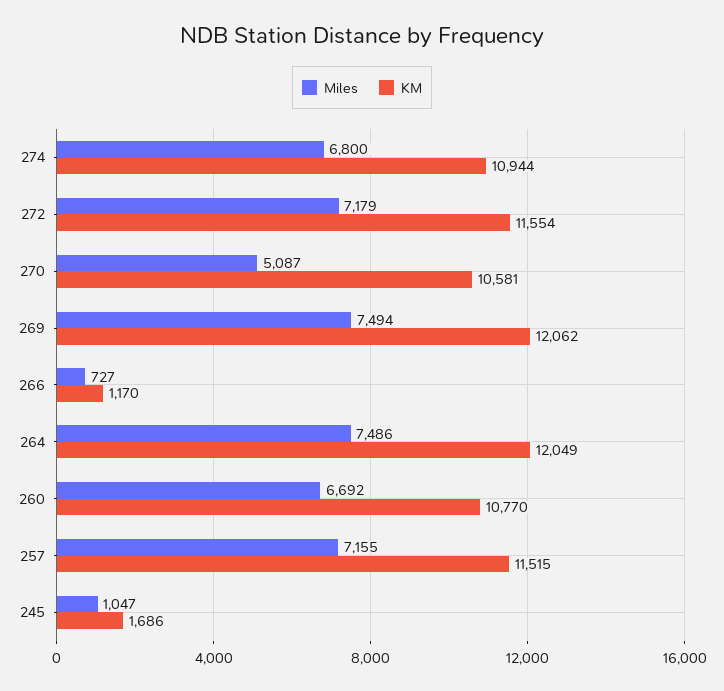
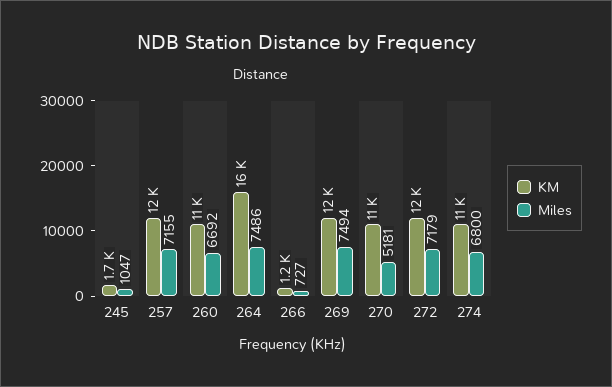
  {
    "Miles": {
      "274": 6800,
      "272": 7179,
-     "270": 5087,
+     "270": 5181,
      "269": 7494,
      "266": 727,
      "264": 7486,
      "260": 6692,
      "257": 7155,
      "245": 1047
    },
    "KM": {
      "274": 10944,
      "272": 11554,
      "270": 10581,
      "269": 12062,
      "266": 1170,
-     "264": 12049,
+     "264": 16000,
      "260": 10770,
      "257": 11515,
      "245": 1686
    }
  }

